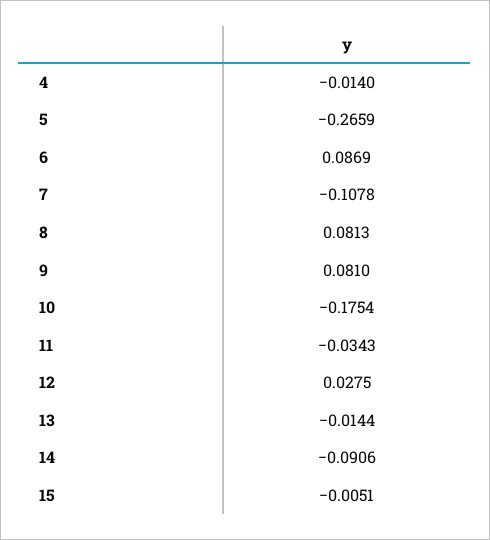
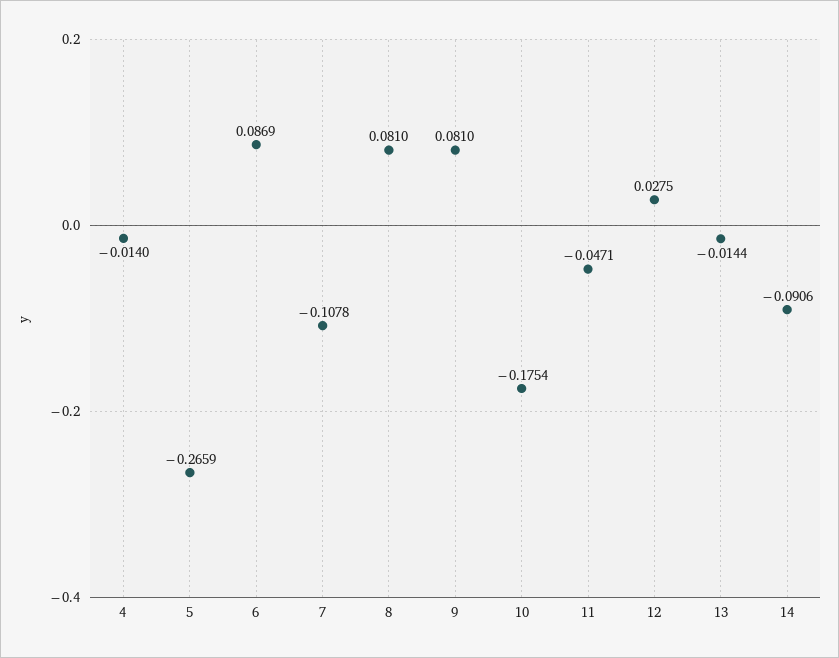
  {
    "4": -0.014,
    "5": -0.2659,
    "6": 0.0869,
    "7": -0.1078,
-   "8": 0.0813,
+   "8": 0.081,
    "9": 0.081,
    "10": -0.1754,
-   "11": -0.0343,
+   "11": -0.0471,
    "12": 0.0275,
    "13": -0.0144,
-   "14": -0.0906,
+   "14": -0.0906
-   "15": -0.0051
  }

